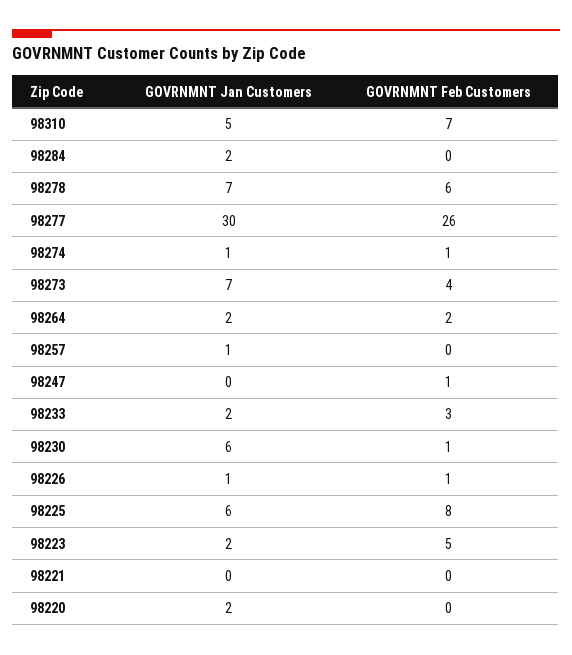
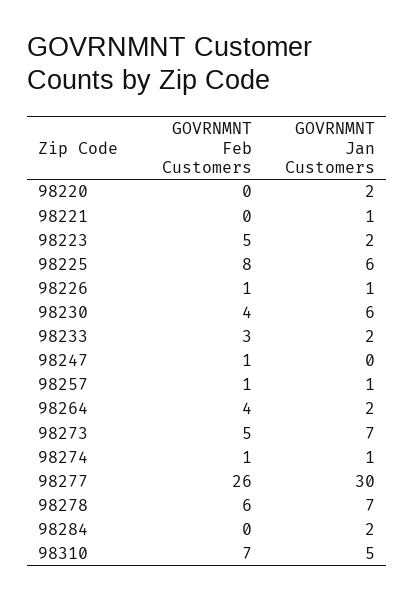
  {
    "GOVRNMNT Jan Customers": {
      "98310": 5,
      "98284": 2,
      "98278": 7,
      "98277": 30,
      "98274": 1,
      "98273": 7,
      "98264": 2,
      "98257": 1,
      "98247": 0,
      "98233": 2,
      "98230": 6,
      "98226": 1,
      "98225": 6,
      "98223": 2,
-     "98221": 0,
+     "98221": 1,
      "98220": 2
    },
    "GOVRNMNT Feb Customers": {
      "98310": 7,
      "98284": 0,
      "98278": 6,
      "98277": 26,
      "98274": 1,
-     "98273": 4,
+     "98273": 5,
-     "98264": 2,
+     "98264": 4,
-     "98257": 0,
+     "98257": 1,
      "98247": 1,
      "98233": 3,
-     "98230": 1,
+     "98230": 4,
      "98226": 1,
      "98225": 8,
      "98223": 5,
      "98221": 0,
      "98220": 0
    }
  }

